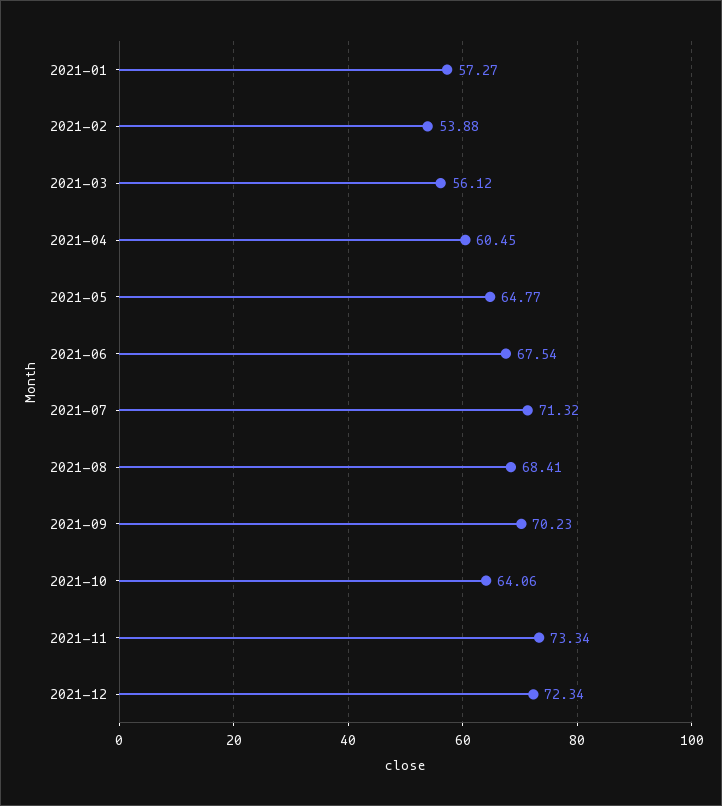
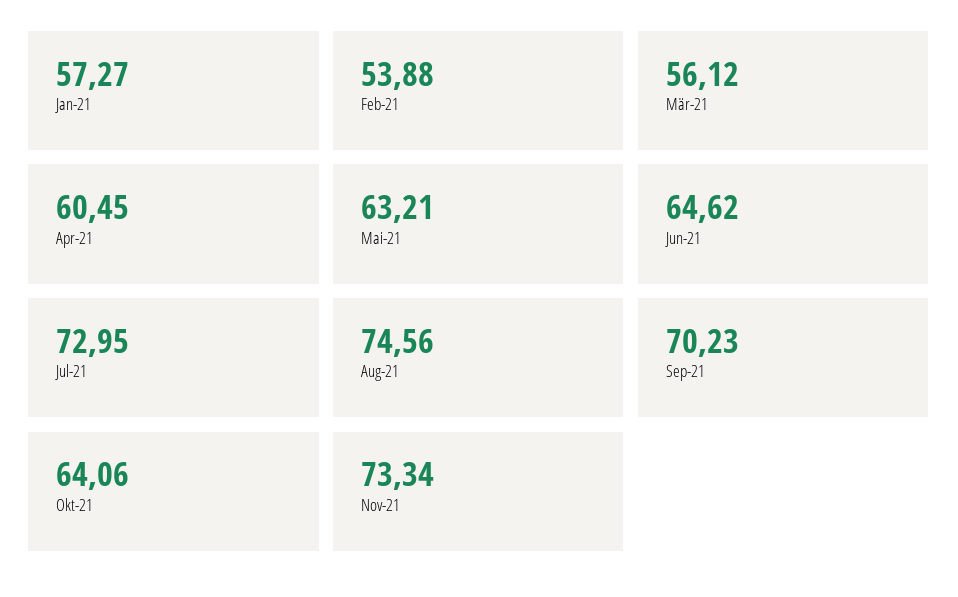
  {
    "2021-01": 57.27,
    "2021-02": 53.88,
    "2021-03": 56.12,
    "2021-04": 60.45,
-   "2021-05": 64.77,
+   "2021-05": 63.21,
-   "2021-06": 67.54,
+   "2021-06": 64.62,
-   "2021-07": 71.32,
+   "2021-07": 72.95,
-   "2021-08": 68.41,
+   "2021-08": 74.56,
    "2021-09": 70.23,
    "2021-10": 64.06,
-   "2021-11": 73.34,
+   "2021-11": 73.34
-   "2021-12": 72.34
  }

